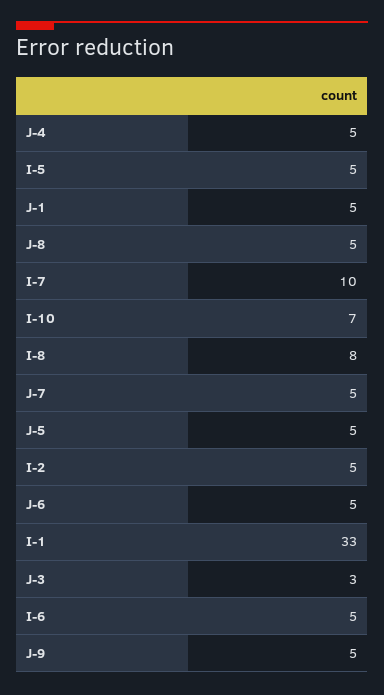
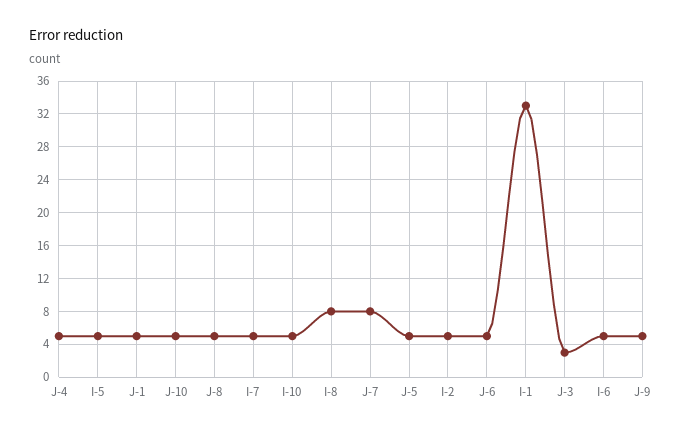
  {
    "J-4": 5,
    "I-5": 5,
    "J-1": 5,
    "J-8": 5,
-   "I-7": 10,
+   "I-7": 5,
-   "I-10": 7,
+   "I-10": 5,
    "I-8": 8,
-   "J-7": 5,
+   "J-7": 8,
    "J-5": 5,
    "I-2": 5,
    "J-6": 5,
    "I-1": 33,
    "J-3": 3,
    "I-6": 5,
-   "J-9": 5
+   "J-9": 5,
+   "J-10": 5
  }

